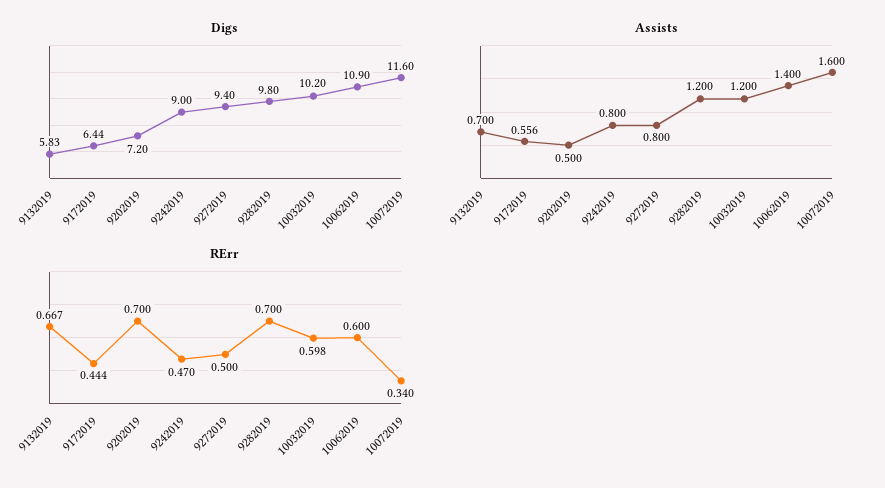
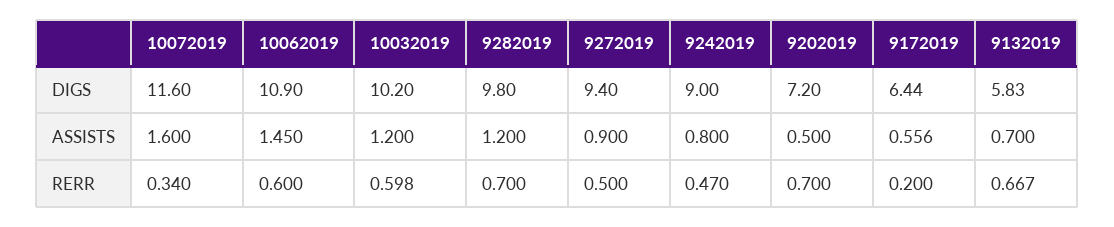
  {
    "Digs": {
      "9132019": 5.83,
      "9172019": 6.44,
      "9202019": 7.2,
      "9242019": 9,
      "9272019": 9.4,
      "9282019": 9.8,
      "10032019": 10.2,
      "10062019": 10.9,
      "10072019": 11.6
    },
    "Assists": {
      "9132019": 0.7,
      "9172019": 0.556,
      "9202019": 0.5,
      "9242019": 0.8,
-     "9272019": 0.8,
+     "9272019": 0.9,
      "9282019": 1.2,
      "10032019": 1.2,
-     "10062019": 1.4,
+     "10062019": 1.45,
      "10072019": 1.6
    },
    "RErr": {
      "9132019": 0.667,
-     "9172019": 0.444,
+     "9172019": 0.2,
      "9202019": 0.7,
      "9242019": 0.47,
      "9272019": 0.5,
      "9282019": 0.7,
      "10032019": 0.598,
      "10062019": 0.6,
      "10072019": 0.34
    }
  }

